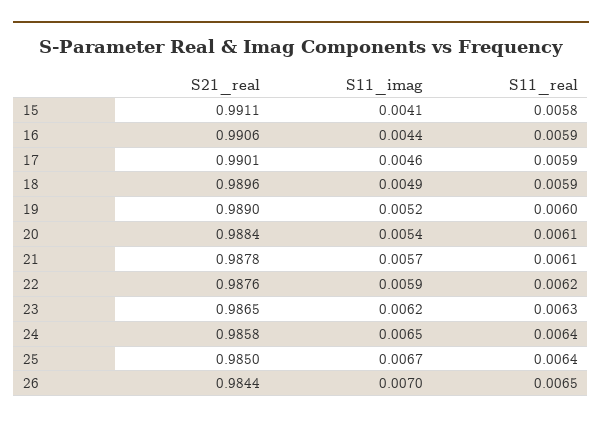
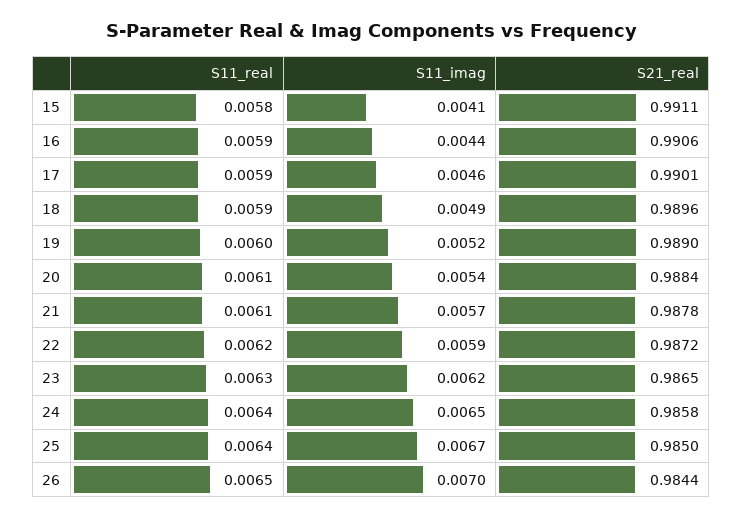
  {
    "S21_real": {
      "15": 0.9911,
      "16": 0.9906,
      "17": 0.9901,
      "18": 0.9896,
      "19": 0.989,
      "20": 0.9884,
      "21": 0.9878,
-     "22": 0.9876,
+     "22": 0.9872,
      "23": 0.9865,
      "24": 0.9858,
      "25": 0.985,
      "26": 0.9844
    },
    "S11_imag": {
      "15": 0.0041,
      "16": 0.0044,
      "17": 0.0046,
      "18": 0.0049,
      "19": 0.0052,
      "20": 0.0054,
      "21": 0.0057,
      "22": 0.0059,
      "23": 0.0062,
      "24": 0.0065,
      "25": 0.0067,
      "26": 0.007
    },
    "S11_real": {
      "15": 0.0058,
      "16": 0.0059,
      "17": 0.0059,
      "18": 0.0059,
      "19": 0.006,
      "20": 0.0061,
      "21": 0.0061,
      "22": 0.0062,
      "23": 0.0063,
      "24": 0.0064,
      "25": 0.0064,
      "26": 0.0065
    }
  }

